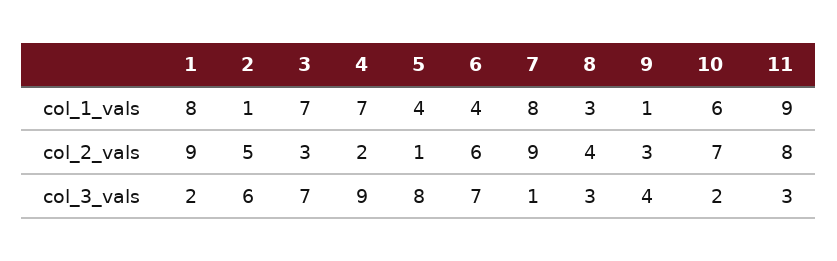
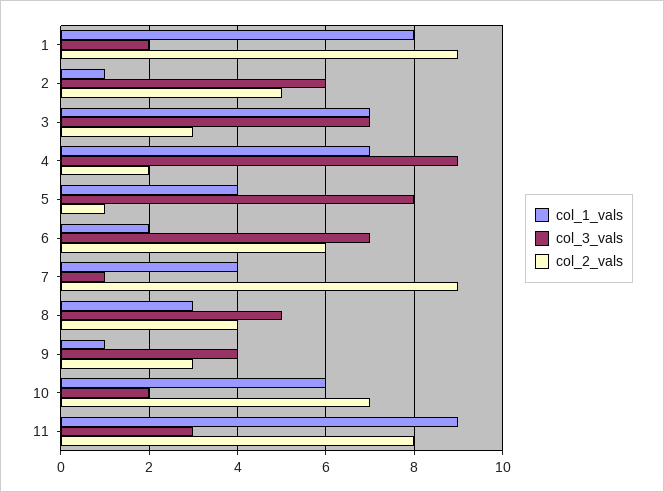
  {
    "col_1_vals": {
      "1": 8,
      "2": 1,
      "3": 7,
      "4": 7,
      "5": 4,
-     "6": 4,
+     "6": 2,
-     "7": 8,
+     "7": 4,
      "8": 3,
      "9": 1,
      "10": 6,
      "11": 9
    },
    "col_2_vals": {
      "1": 9,
      "2": 5,
      "3": 3,
      "4": 2,
      "5": 1,
      "6": 6,
      "7": 9,
      "8": 4,
      "9": 3,
      "10": 7,
      "11": 8
    },
    "col_3_vals": {
      "1": 2,
      "2": 6,
      "3": 7,
      "4": 9,
      "5": 8,
      "6": 7,
      "7": 1,
-     "8": 3,
+     "8": 5,
      "9": 4,
      "10": 2,
      "11": 3
    }
  }

